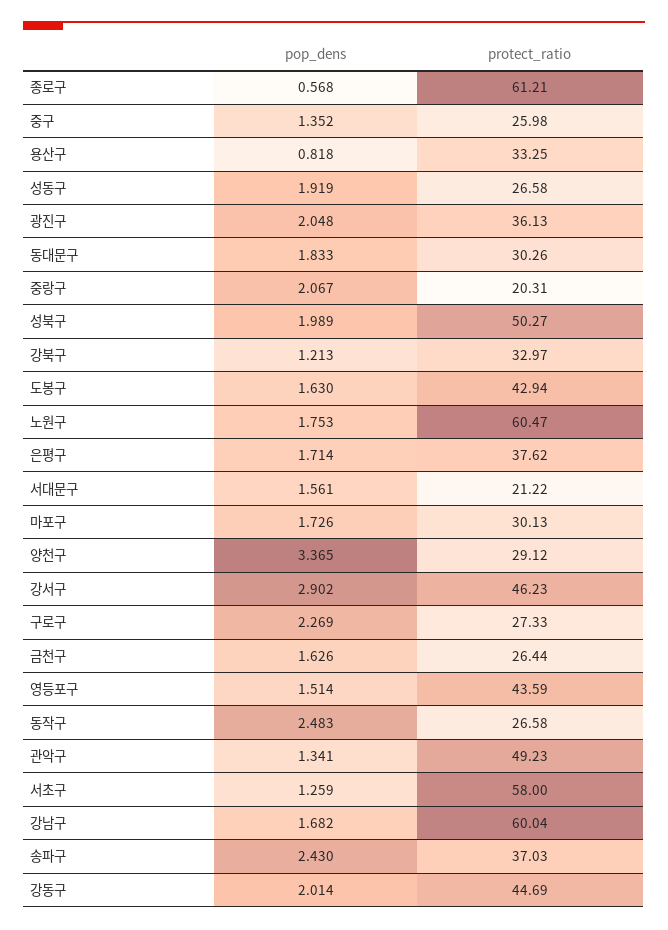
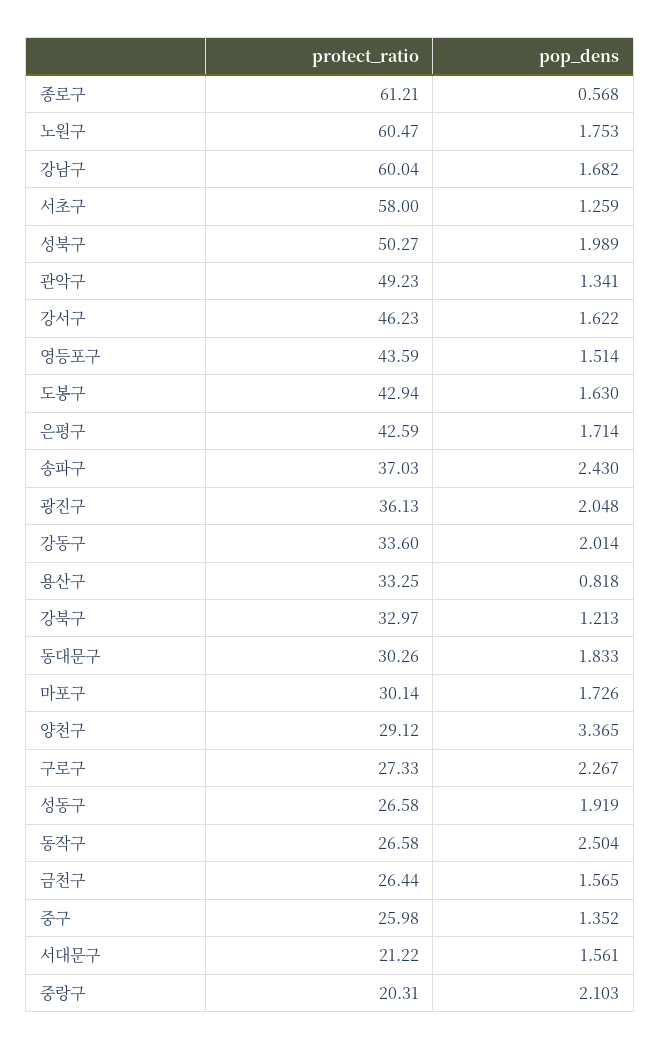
  {
    "pop_dens": {
      "종로구": 0.568,
      "중구": 1.352,
      "용산구": 0.818,
      "성동구": 1.919,
      "광진구": 2.048,
      "동대문구": 1.833,
-     "중랑구": 2.067,
+     "중랑구": 2.103,
      "성북구": 1.989,
      "강북구": 1.213,
      "도봉구": 1.63,
      "노원구": 1.753,
      "은평구": 1.714,
      "서대문구": 1.561,
      "마포구": 1.726,
      "양천구": 3.365,
-     "강서구": 2.902,
+     "강서구": 1.622,
-     "구로구": 2.269,
+     "구로구": 2.267,
-     "금천구": 1.626,
+     "금천구": 1.565,
      "영등포구": 1.514,
-     "동작구": 2.483,
+     "동작구": 2.504,
      "관악구": 1.341,
      "서초구": 1.259,
      "강남구": 1.682,
      "송파구": 2.43,
      "강동구": 2.014
    },
    "protect_ratio": {
      "종로구": 61.21,
      "중구": 25.98,
      "용산구": 33.25,
      "성동구": 26.58,
      "광진구": 36.13,
      "동대문구": 30.26,
      "중랑구": 20.31,
      "성북구": 50.27,
      "강북구": 32.97,
      "도봉구": 42.94,
      "노원구": 60.47,
-     "은평구": 37.62,
+     "은평구": 42.59,
      "서대문구": 21.22,
-     "마포구": 30.13,
+     "마포구": 30.14,
      "양천구": 29.12,
      "강서구": 46.23,
      "구로구": 27.33,
      "금천구": 26.44,
      "영등포구": 43.59,
      "동작구": 26.58,
      "관악구": 49.23,
      "서초구": 58,
      "강남구": 60.04,
      "송파구": 37.03,
-     "강동구": 44.69
+     "강동구": 33.6
    }
  }

